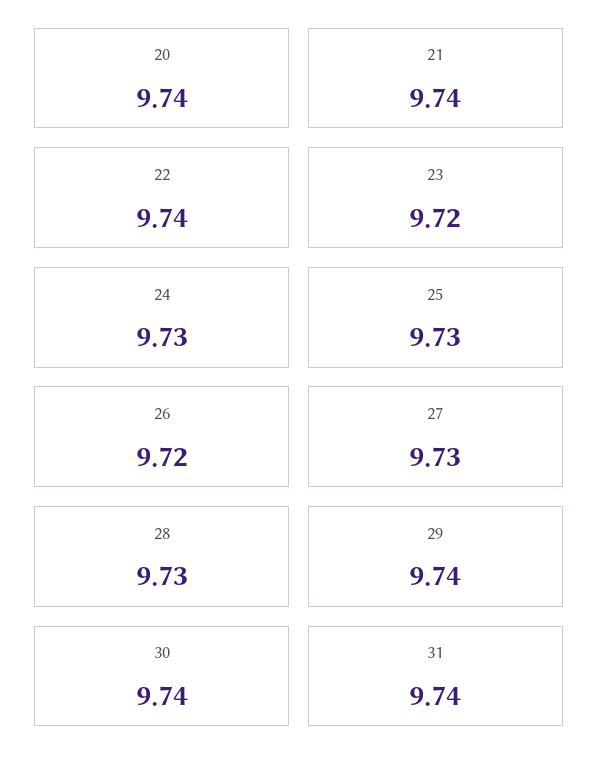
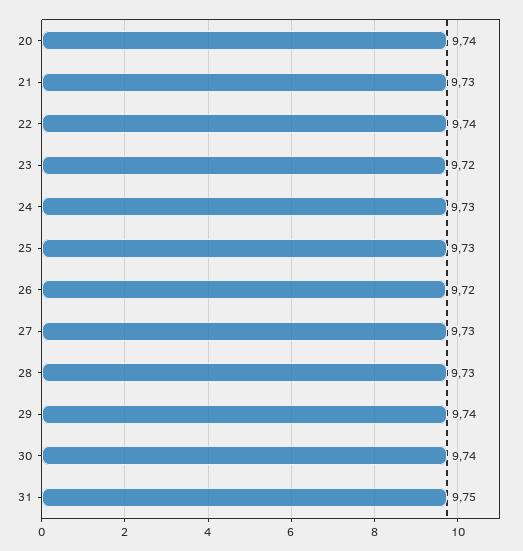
  {
    "20": 9.74,
-   "21": 9.74,
+   "21": 9.73,
    "22": 9.74,
    "23": 9.72,
    "24": 9.73,
    "25": 9.73,
    "26": 9.72,
    "27": 9.73,
    "28": 9.73,
    "29": 9.74,
    "30": 9.74,
-   "31": 9.74
+   "31": 9.75
  }

